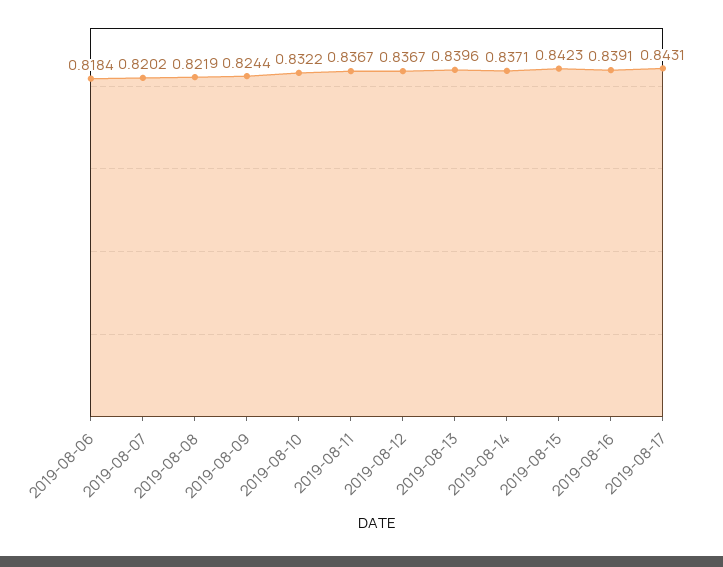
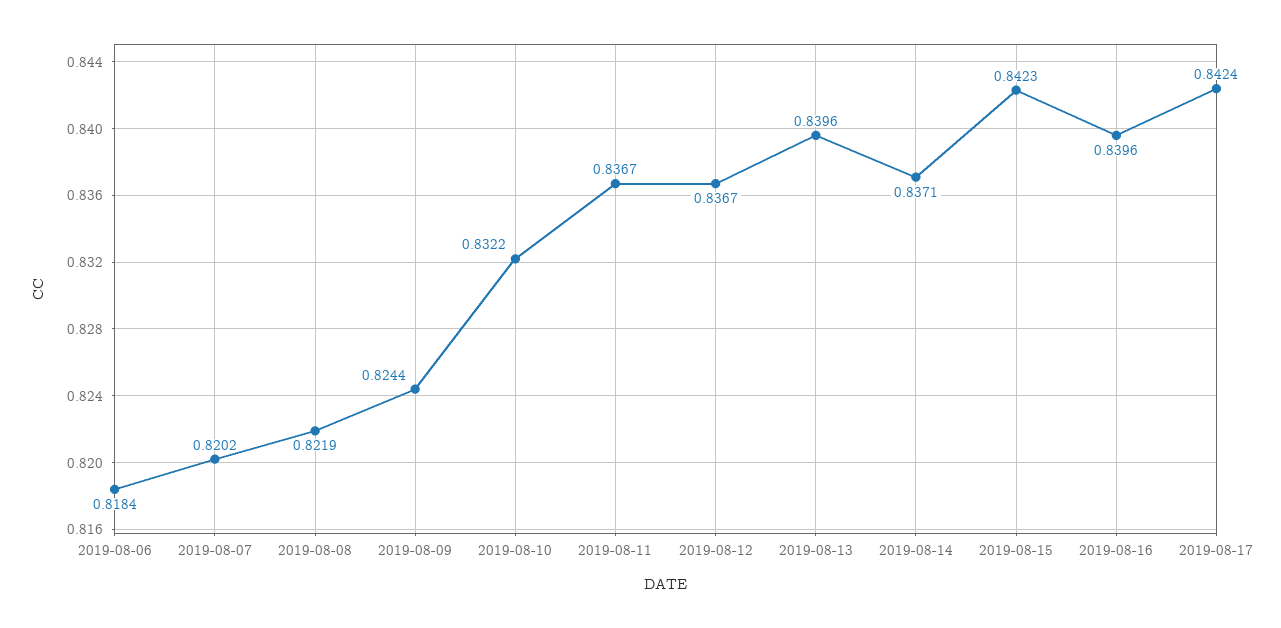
  {
    "2019-08-06": 0.8184,
    "2019-08-07": 0.8202,
    "2019-08-08": 0.8219,
    "2019-08-09": 0.8244,
    "2019-08-10": 0.8322,
    "2019-08-11": 0.8367,
    "2019-08-12": 0.8367,
    "2019-08-13": 0.8396,
    "2019-08-14": 0.8371,
    "2019-08-15": 0.8423,
-   "2019-08-16": 0.8391,
+   "2019-08-16": 0.8396,
-   "2019-08-17": 0.8431
+   "2019-08-17": 0.8424
  }

